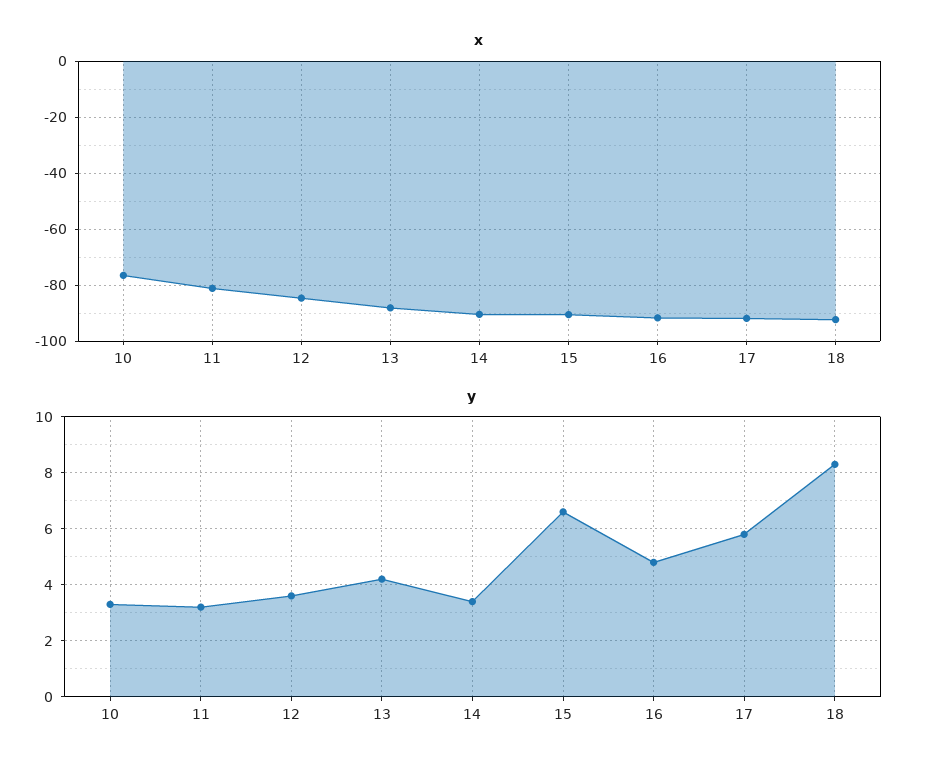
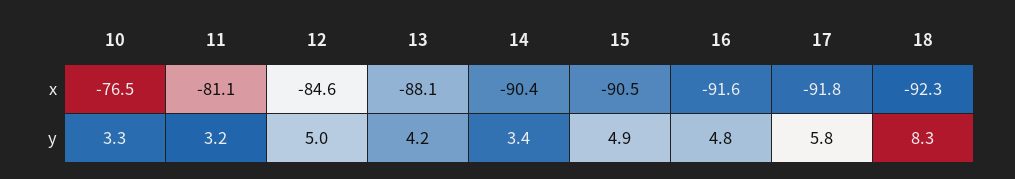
  {
    "x": {
      "10": -76.5,
      "11": -81.1,
      "12": -84.6,
      "13": -88.1,
      "14": -90.4,
      "15": -90.5,
      "16": -91.6,
      "17": -91.8,
      "18": -92.3
    },
    "y": {
      "10": 3.3,
      "11": 3.2,
-     "12": 3.5,
+     "12": 5,
      "13": 4.2,
      "14": 3.4,
-     "15": 6.5,
+     "15": 4.9,
      "16": 4.8,
      "17": 5.8,
      "18": 8.3
    }
  }

